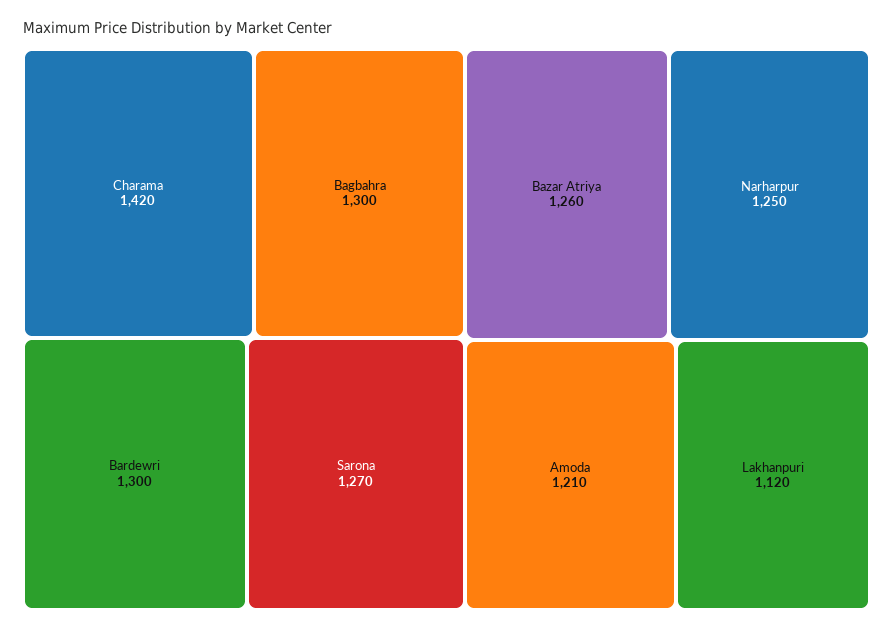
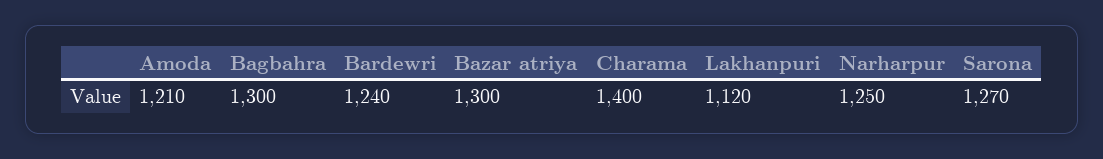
  {
-   "Charama": 1420,
+   "Charama": 1400,
    "Bagbahra": 1300,
-   "Bardewri": 1300,
+   "Bardewri": 1240,
    "Sarona": 1270,
-   "Bazar Atriya": 1260,
+   "Bazar Atriya": 1300,
    "Narharpur": 1250,
    "Amoda": 1210,
    "Lakhanpuri": 1120
  }

